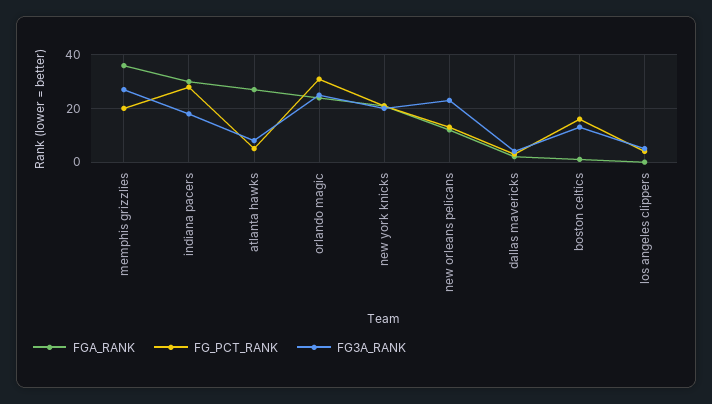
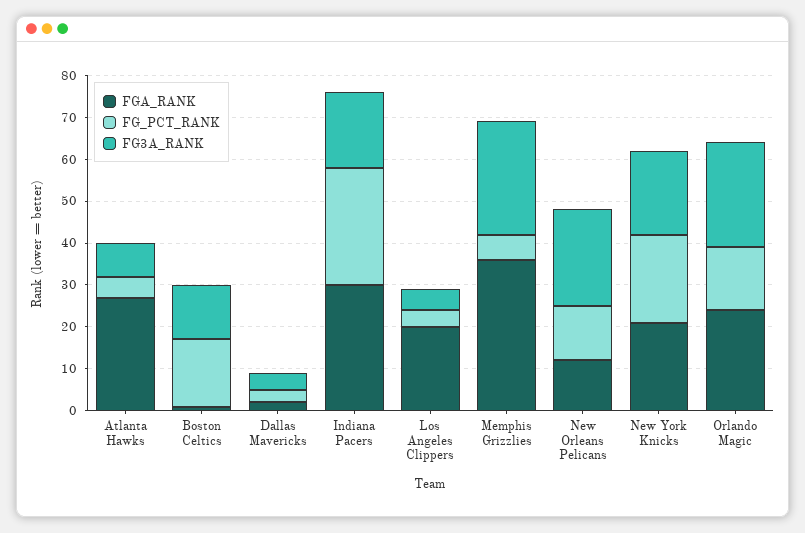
  {
    "FGA_RANK": {
      "memphis grizzlies": 35,
      "indiana pacers": 30,
      "atlanta hawks": 25,
      "orlando magic": 25,
      "new york knicks": 20,
      "new orleans pelicans": 10,
      "dallas mavericks": 0,
      "boston celtics": 0,
-     "los angeles clippers": 0
+     "los angeles clippers": 20
    },
    "FG_PCT_RANK": {
-     "memphis grizzlies": 20,
+     "memphis grizzlies": 5,
      "indiana pacers": 30,
      "atlanta hawks": 5,
-     "orlando magic": 30,
+     "orlando magic": 15,
      "new york knicks": 20,
      "new orleans pelicans": 15,
      "dallas mavericks": 5,
      "boston celtics": 15,
      "los angeles clippers": 5
    },
    "FG3A_RANK": {
      "memphis grizzlies": 25,
      "indiana pacers": 20,
      "atlanta hawks": 10,
      "orlando magic": 25,
      "new york knicks": 20,
      "new orleans pelicans": 25,
      "dallas mavericks": 5,
      "boston celtics": 15,
      "los angeles clippers": 5
    }
  }

